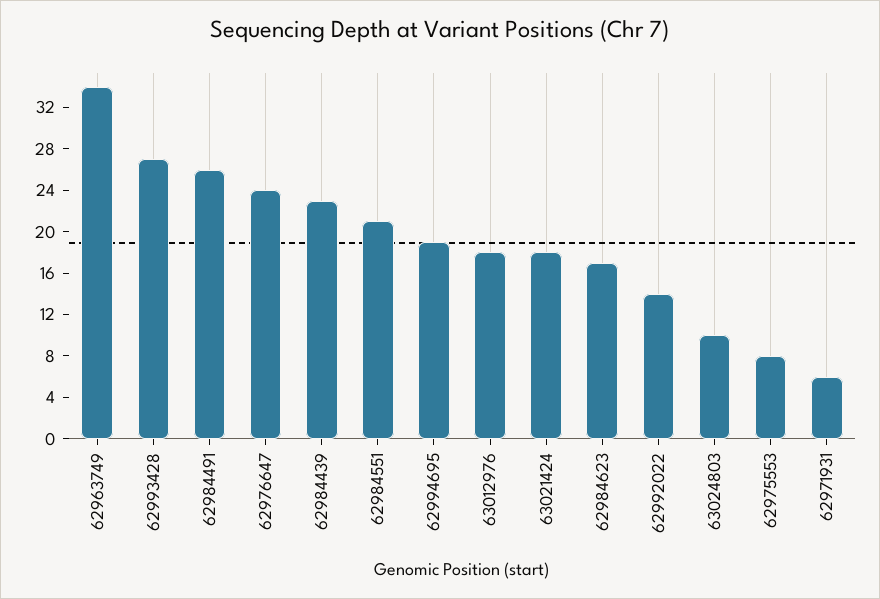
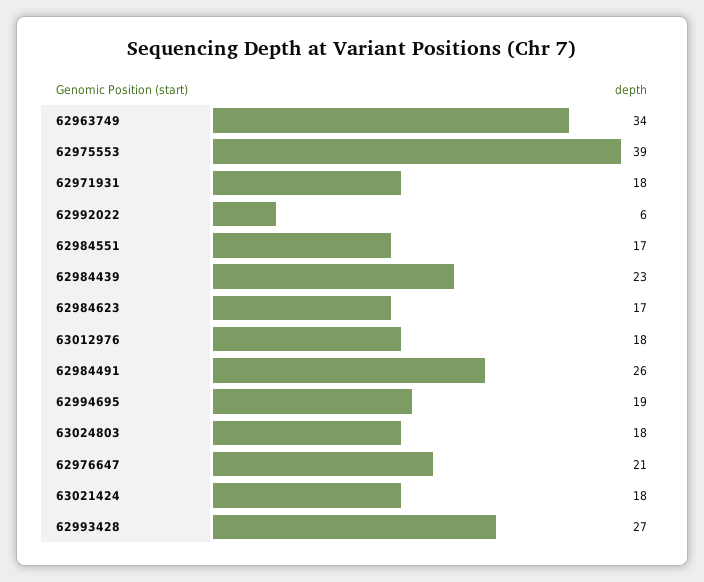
  {
    "62963749": 34,
    "62993428": 27,
    "62984491": 26,
-   "62976647": 24,
+   "62976647": 21,
    "62984439": 23,
-   "62984551": 21,
+   "62984551": 17,
    "62994695": 19,
    "63012976": 18,
    "63021424": 18,
    "62984623": 17,
-   "62992022": 14,
+   "62992022": 6,
-   "63024803": 10,
+   "63024803": 18,
-   "62975553": 8,
+   "62975553": 39,
-   "62971931": 6
+   "62971931": 18
  }

